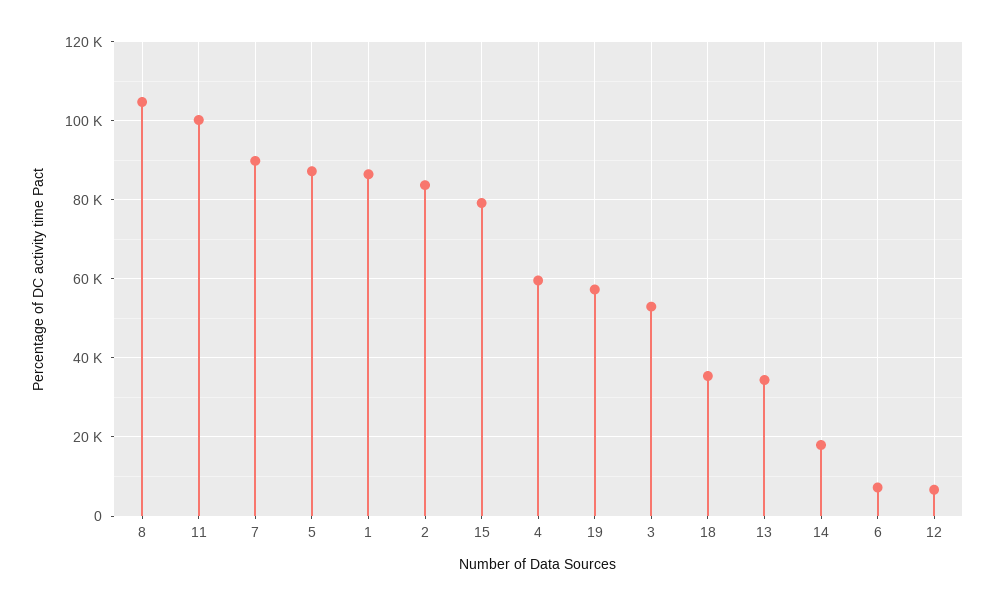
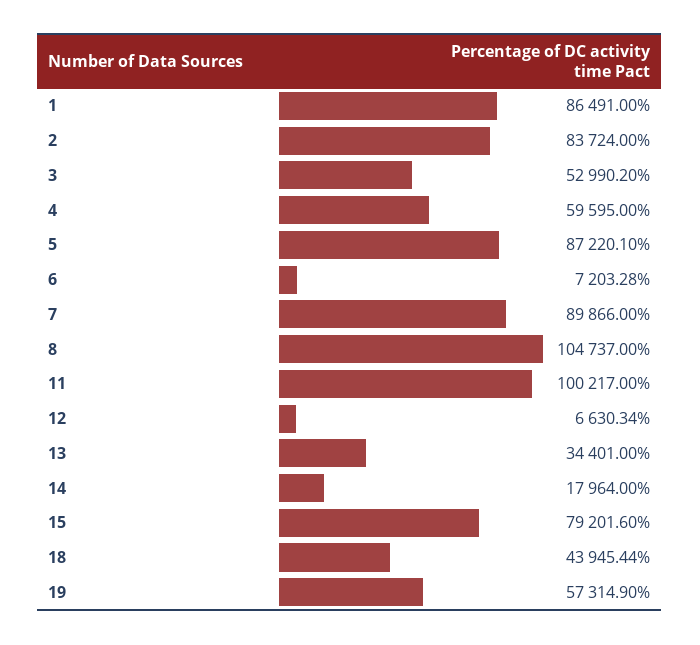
  {
    "8": 104737,
    "11": 100217,
    "7": 89866,
    "5": 87220.1,
    "1": 86491,
    "2": 83724,
    "15": 79201.6,
    "4": 59595,
    "19": 57314.9,
    "3": 52990.2,
-   "18": 36000,
+   "18": 43945.44,
    "13": 34401,
    "14": 17964,
    "6": 7203.28,
    "12": 6630.34
  }

